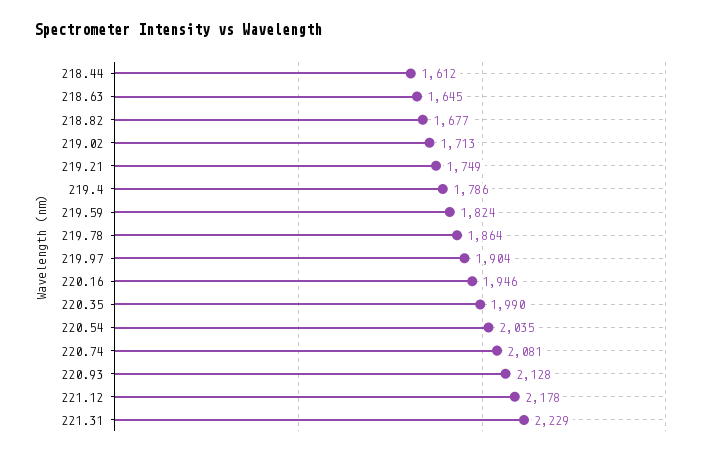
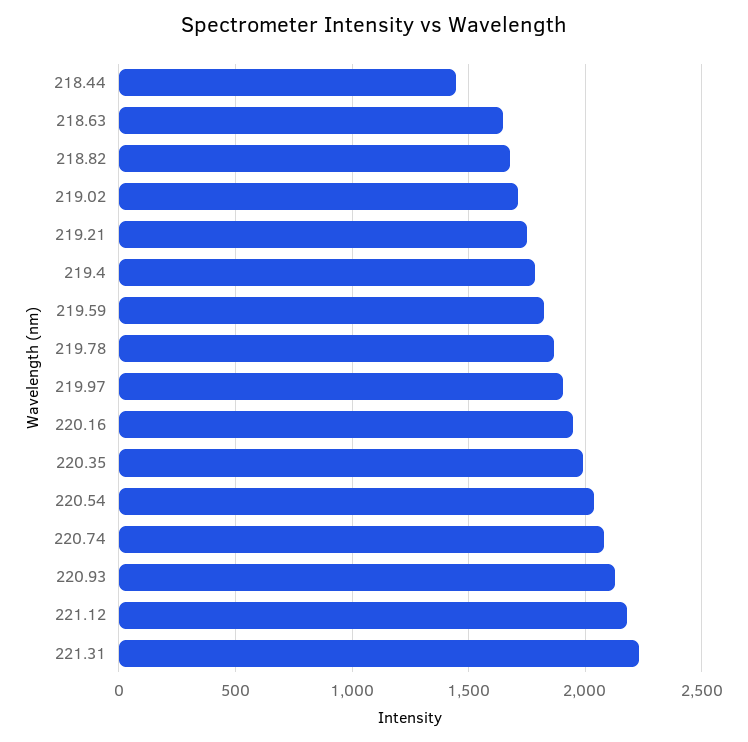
  {
-   "218.44": 1612,
+   "218.44": 1450,
    "218.63": 1645,
    "218.82": 1677,
    "219.02": 1713,
    "219.21": 1749,
    "219.4": 1786,
    "219.59": 1824,
    "219.78": 1864,
    "219.97": 1904,
    "220.16": 1946,
    "220.35": 1990,
    "220.54": 2035,
    "220.74": 2081,
    "220.93": 2128,
    "221.12": 2178,
    "221.31": 2229
  }

